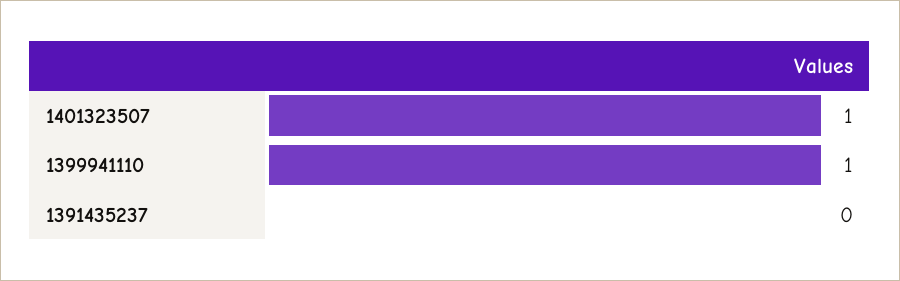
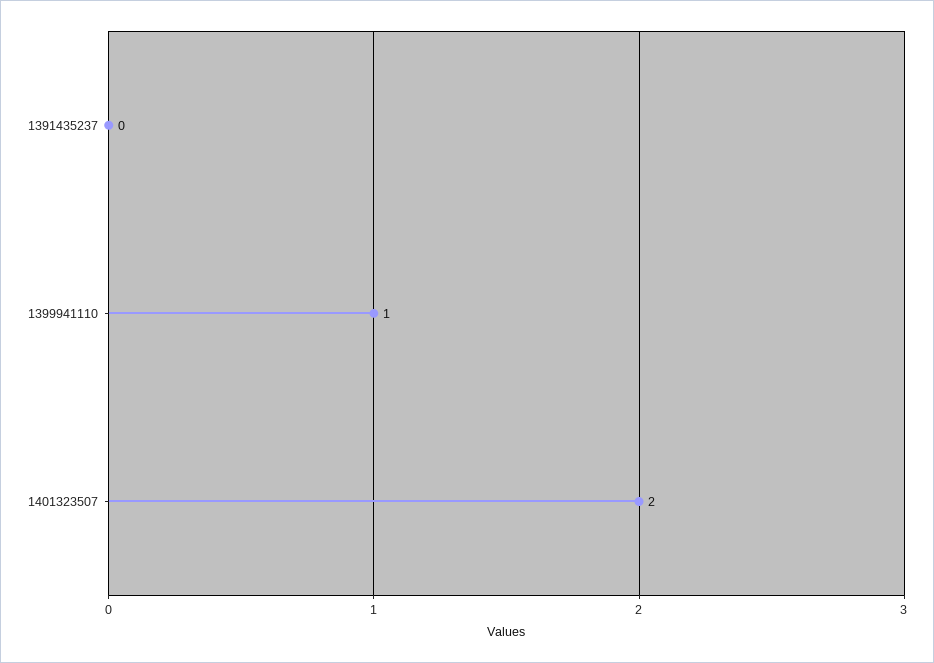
  {
-   "1401323507": 1,
+   "1401323507": 2,
    "1399941110": 1,
    "1391435237": 0
  }

